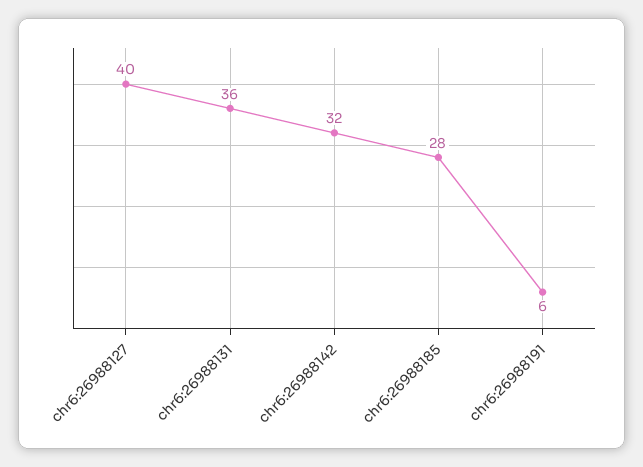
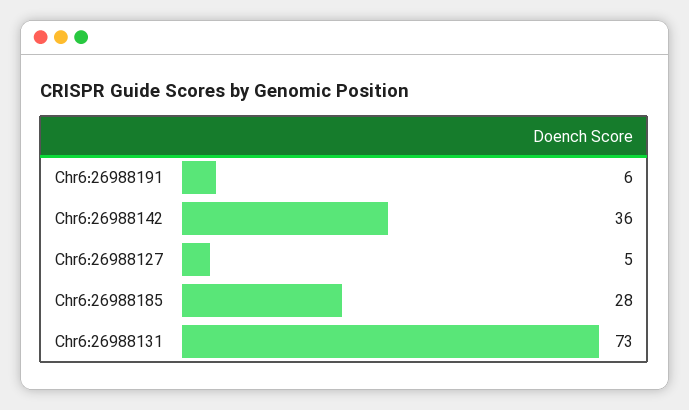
  {
-   "chr6:26988127": 40,
+   "chr6:26988127": 5,
-   "chr6:26988131": 36,
+   "chr6:26988131": 73,
-   "chr6:26988142": 32,
+   "chr6:26988142": 36,
    "chr6:26988185": 28,
    "chr6:26988191": 6
  }

